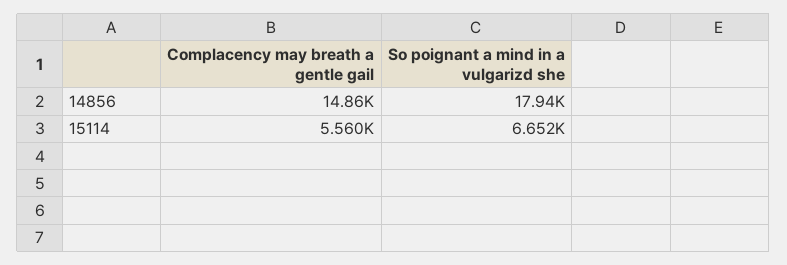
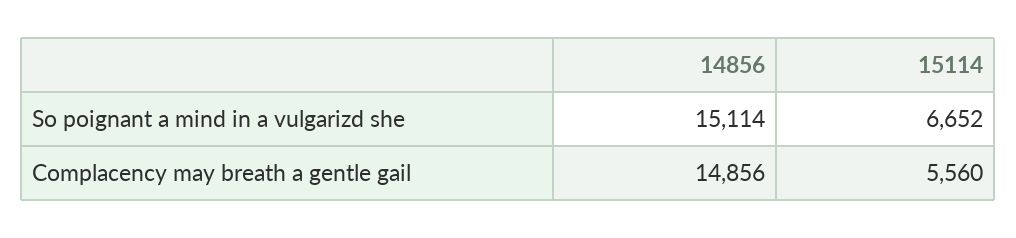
  {
    "Complacency may breath a gentle gail": {
      "14856": 14856,
      "15114": 5560
    },
    "So poignant a mind in a vulgarizd she": {
-     "14856": 17940,
+     "14856": 15114,
      "15114": 6652
    }
  }

